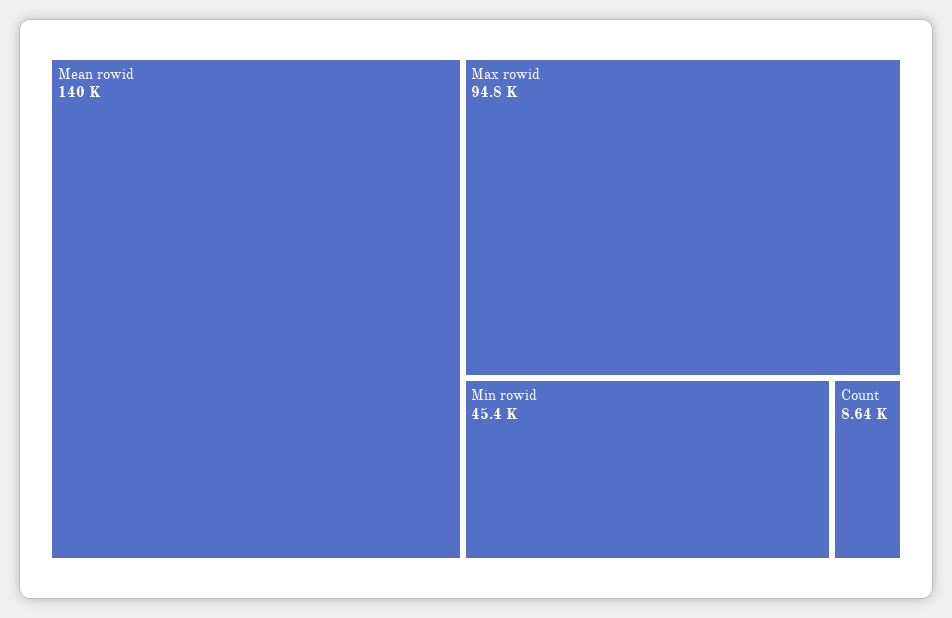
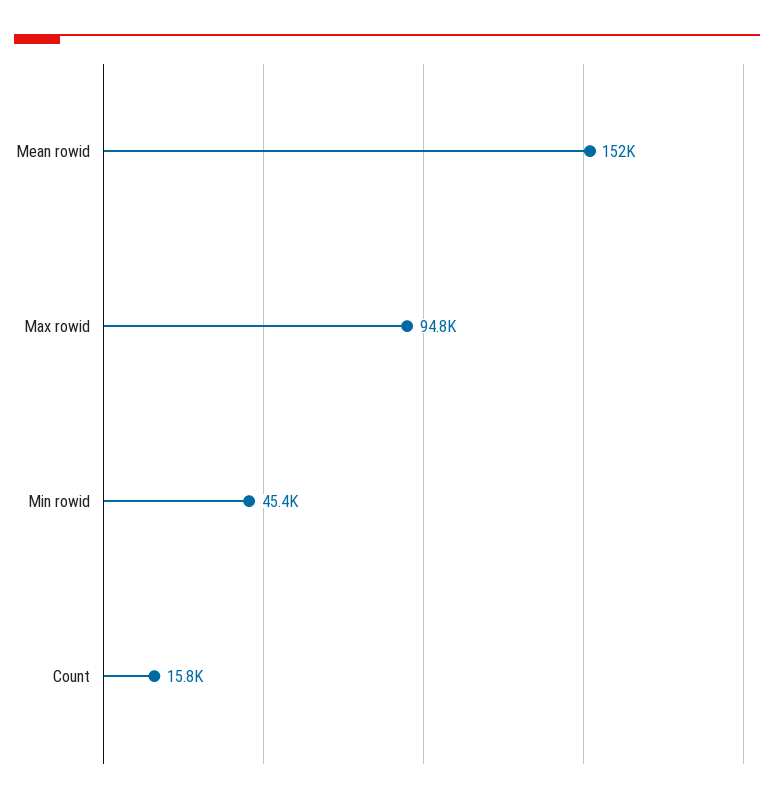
  {
-   "Mean rowid": 140000,
+   "Mean rowid": 152000,
    "Max rowid": 94800,
    "Min rowid": 45400,
-   "Count": 8640
+   "Count": 15800
  }

